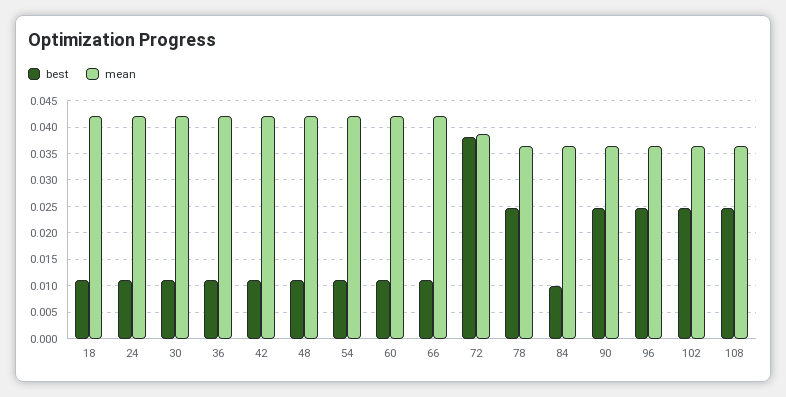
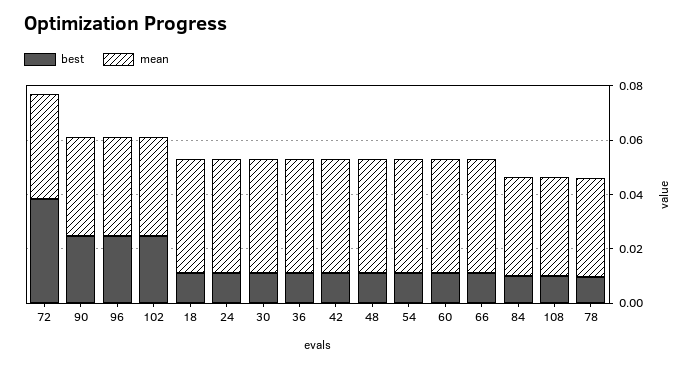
  {
    "best": {
      "18": 0.01,
      "24": 0.01,
      "30": 0.01,
      "36": 0.01,
      "42": 0.01,
      "48": 0.01,
      "54": 0.01,
      "60": 0.01,
      "66": 0.01,
      "72": 0.0375,
-     "78": 0.025,
+     "78": 0.01,
      "84": 0.01,
      "90": 0.025,
      "96": 0.025,
      "102": 0.025,
-     "108": 0.025
+     "108": 0.01
    },
    "mean": {
      "18": 0.0425,
      "24": 0.0425,
      "30": 0.0425,
      "36": 0.0425,
      "42": 0.0425,
      "48": 0.0425,
      "54": 0.0425,
      "60": 0.0425,
      "66": 0.0425,
      "72": 0.0375,
      "78": 0.0375,
      "84": 0.0375,
      "90": 0.0375,
      "96": 0.0375,
      "102": 0.0375,
      "108": 0.0375
    }
  }

